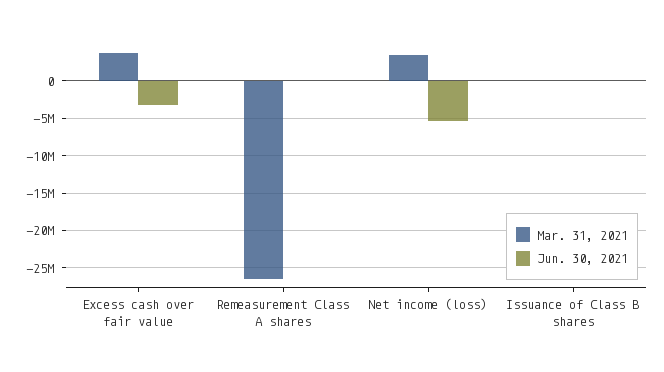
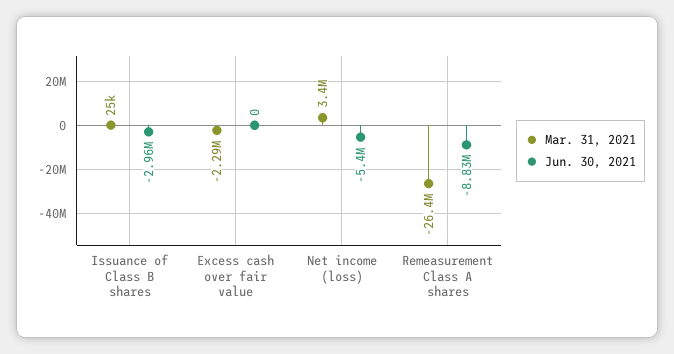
  {
    "Mar. 31, 2021": {
-     "Excess cash over fair value": 4000000,
+     "Excess cash over fair value": -2290000,
      "Remeasurement Class A shares": -26400000,
      "Net income (loss)": 3400000,
      "Issuance of Class B shares": 25000
    },
    "Jun. 30, 2021": {
-     "Excess cash over fair value": -3000000,
+     "Excess cash over fair value": 0,
-     "Remeasurement Class A shares": 0,
+     "Remeasurement Class A shares": -8830000,
      "Net income (loss)": -5400000,
-     "Issuance of Class B shares": 0
+     "Issuance of Class B shares": -2960000
    }
  }

